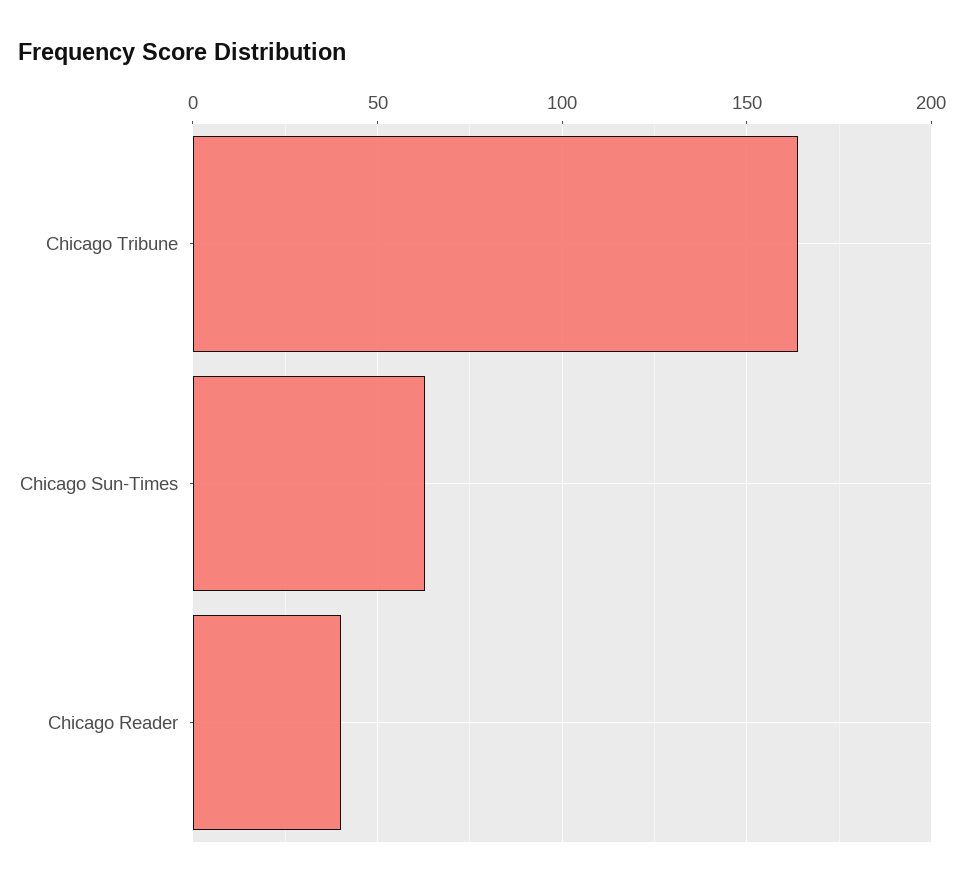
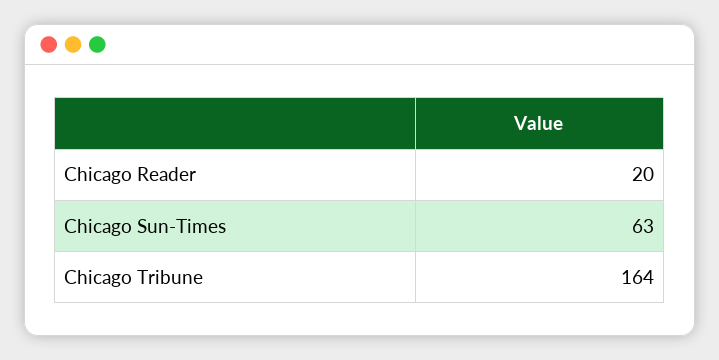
  {
    "Chicago Tribune": 164,
    "Chicago Sun-Times": 63,
-   "Chicago Reader": 40
+   "Chicago Reader": 20
  }

